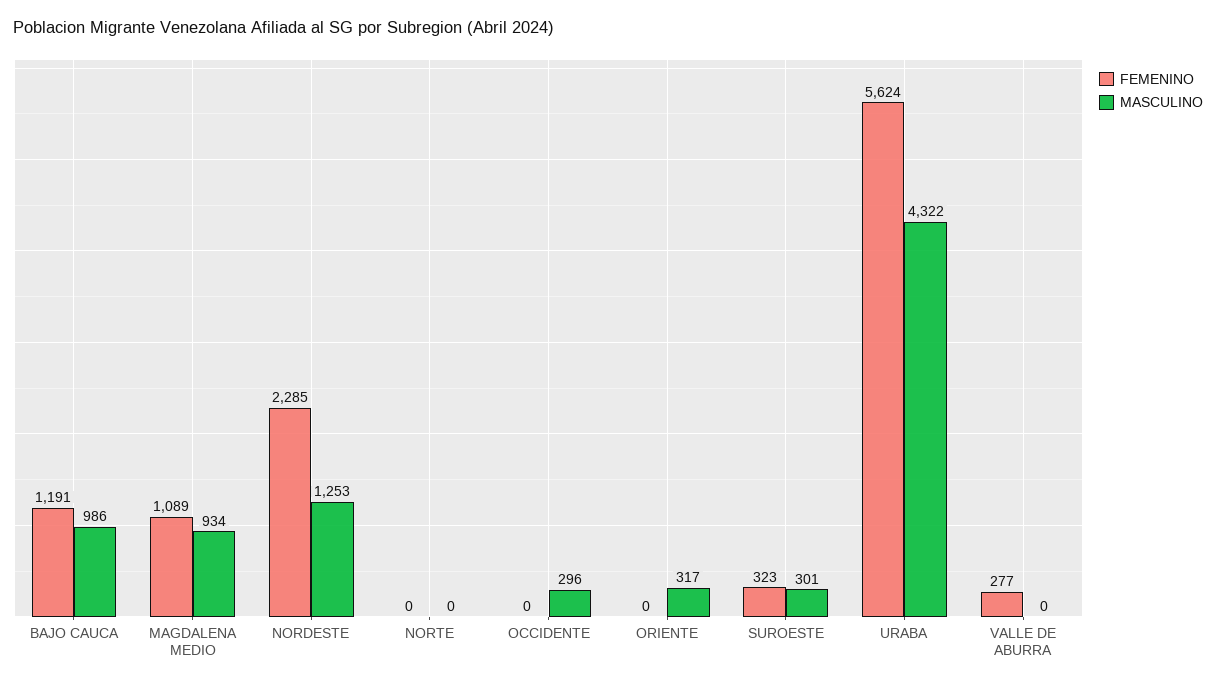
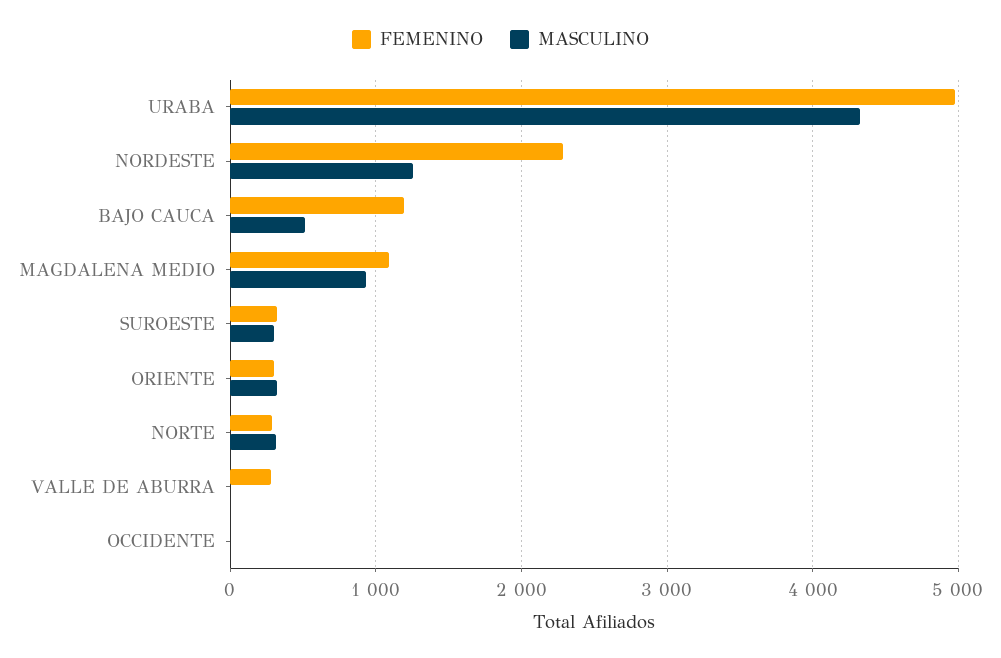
  {
    "FEMENINO": {
      "BAJO CAUCA": 1191,
      "MAGDALENA MEDIO": 1089,
      "NORDESTE": 2285,
-     "NORTE": 0,
+     "NORTE": 300,
      "OCCIDENTE": 0,
-     "ORIENTE": 0,
+     "ORIENTE": 300,
      "SUROESTE": 323,
-     "URABA": 5624,
+     "URABA": 5000,
      "VALLE DE ABURRA": 277
    },
    "MASCULINO": {
-     "BAJO CAUCA": 986,
+     "BAJO CAUCA": 500,
      "MAGDALENA MEDIO": 934,
      "NORDESTE": 1253,
-     "NORTE": 0,
+     "NORTE": 300,
-     "OCCIDENTE": 296,
+     "OCCIDENTE": 0,
      "ORIENTE": 317,
      "SUROESTE": 301,
      "URABA": 4322,
      "VALLE DE ABURRA": 0
    }
  }

